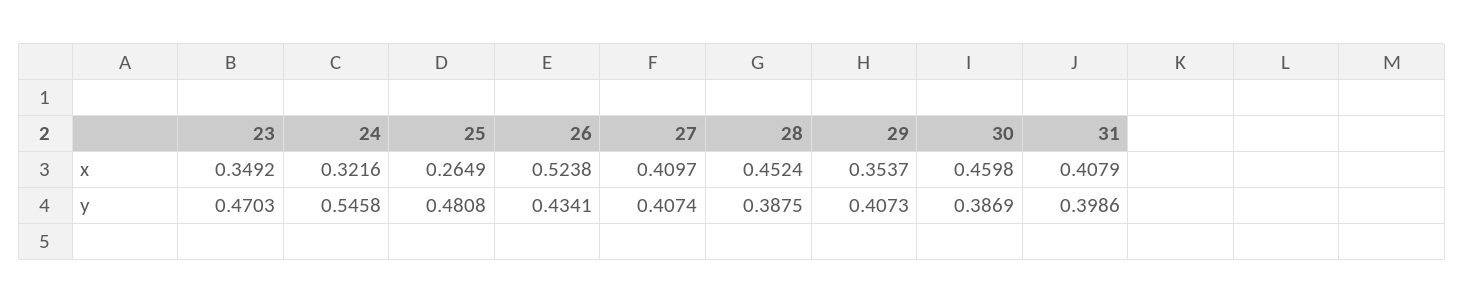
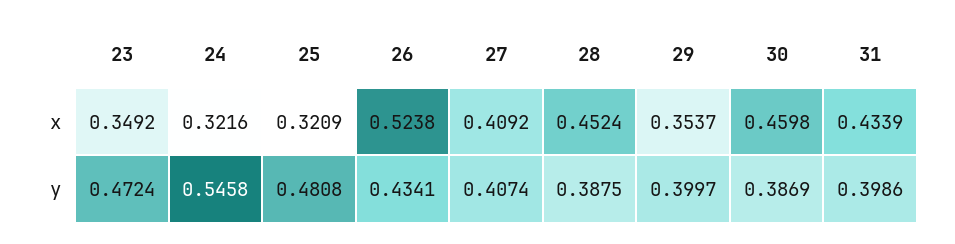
  {
    "23": {
      "x": 0.3492,
-     "y": 0.4703
+     "y": 0.4724
    },
    "24": {
      "x": 0.3216,
      "y": 0.5458
    },
    "25": {
-     "x": 0.2649,
+     "x": 0.3209,
      "y": 0.4808
    },
    "26": {
      "x": 0.5238,
      "y": 0.4341
    },
    "27": {
-     "x": 0.4097,
+     "x": 0.4092,
      "y": 0.4074
    },
    "28": {
      "x": 0.4524,
      "y": 0.3875
    },
    "29": {
      "x": 0.3537,
-     "y": 0.4073
+     "y": 0.3997
    },
    "30": {
      "x": 0.4598,
      "y": 0.3869
    },
    "31": {
-     "x": 0.4079,
+     "x": 0.4339,
      "y": 0.3986
    }
  }

